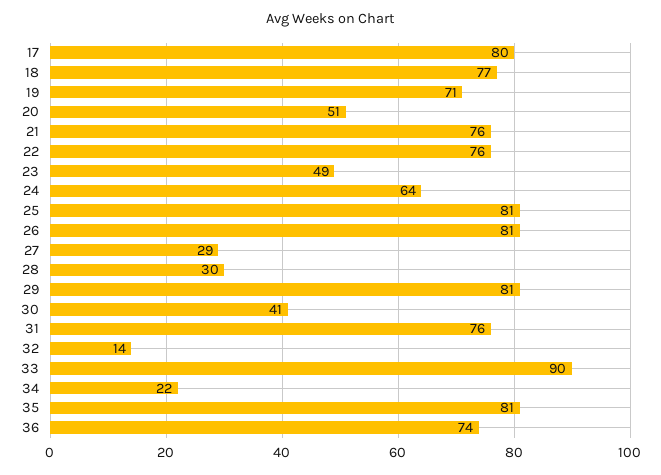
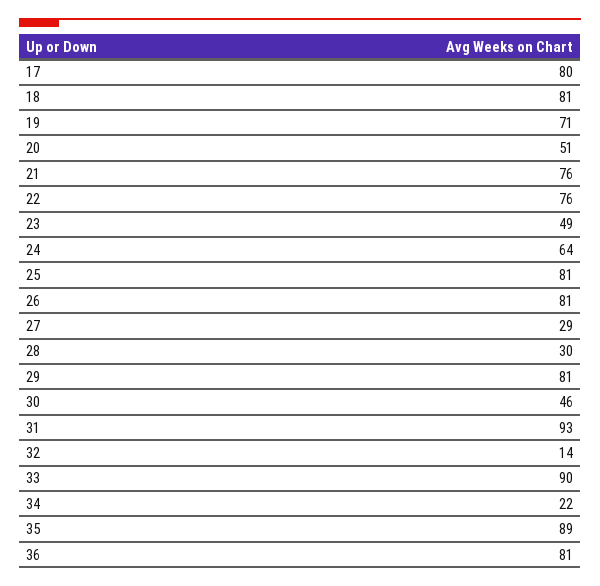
  {
    "17": 80,
-   "18": 77,
+   "18": 81,
    "19": 71,
    "20": 51,
    "21": 76,
    "22": 76,
    "23": 49,
    "24": 64,
    "25": 81,
    "26": 81,
    "27": 29,
    "28": 30,
    "29": 81,
-   "30": 41,
+   "30": 46,
-   "31": 76,
+   "31": 93,
    "32": 14,
    "33": 90,
    "34": 22,
-   "35": 81,
+   "35": 89,
-   "36": 74
+   "36": 81
  }

